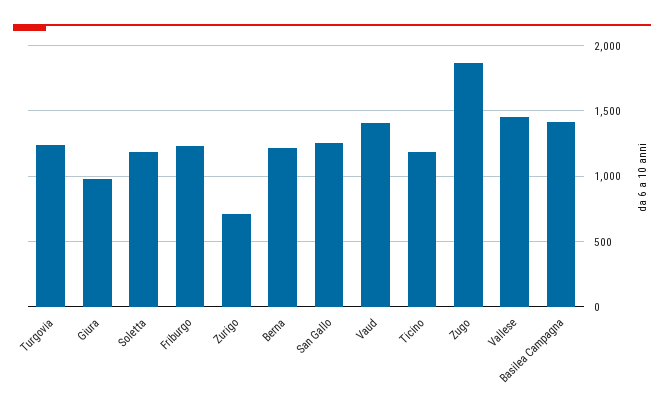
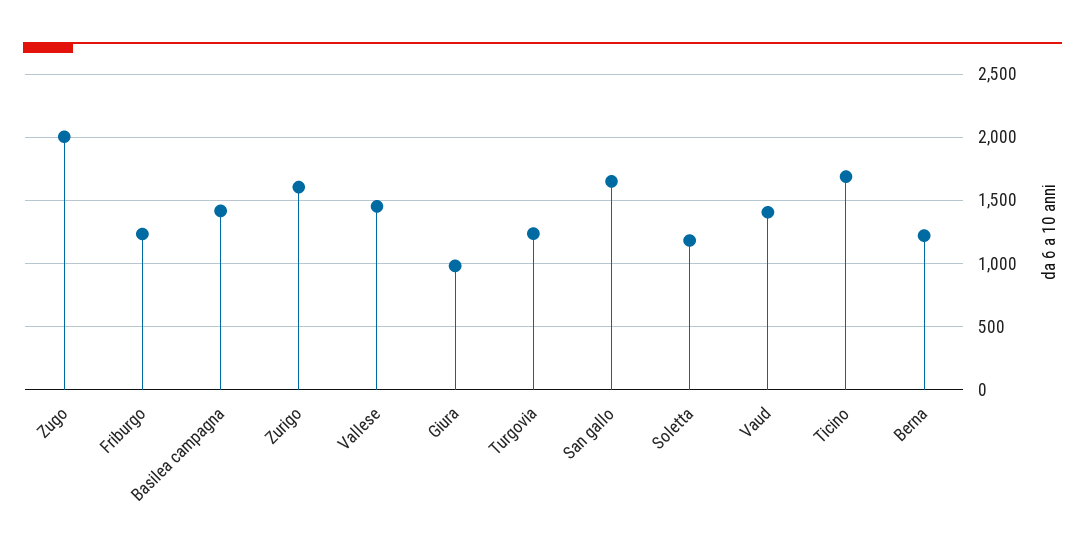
  {
    "Turgovia": 1250,
    "Giura": 1000,
    "Soletta": 1200,
    "Friburgo": 1250,
-   "Zurigo": 700,
+   "Zurigo": 1600,
    "Berna": 1200,
-   "San Gallo": 1250,
+   "San Gallo": 1650,
    "Vaud": 1400,
-   "Ticino": 1200,
+   "Ticino": 1700,
-   "Zugo": 1850,
+   "Zugo": 2000,
    "Vallese": 1450,
    "Basilea Campagna": 1400
  }

